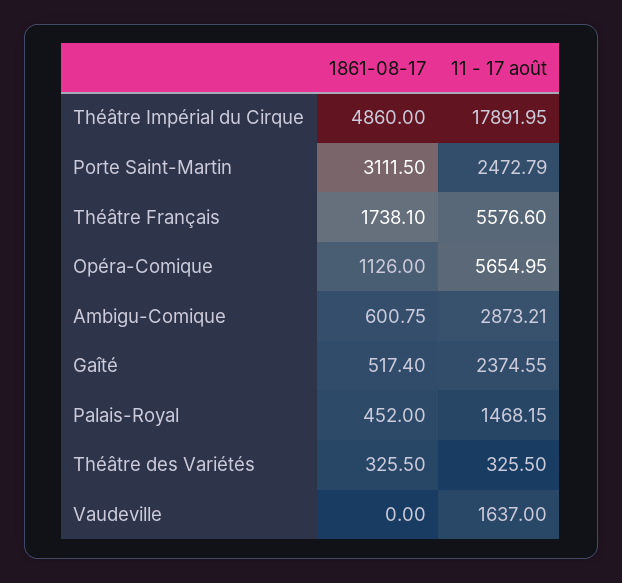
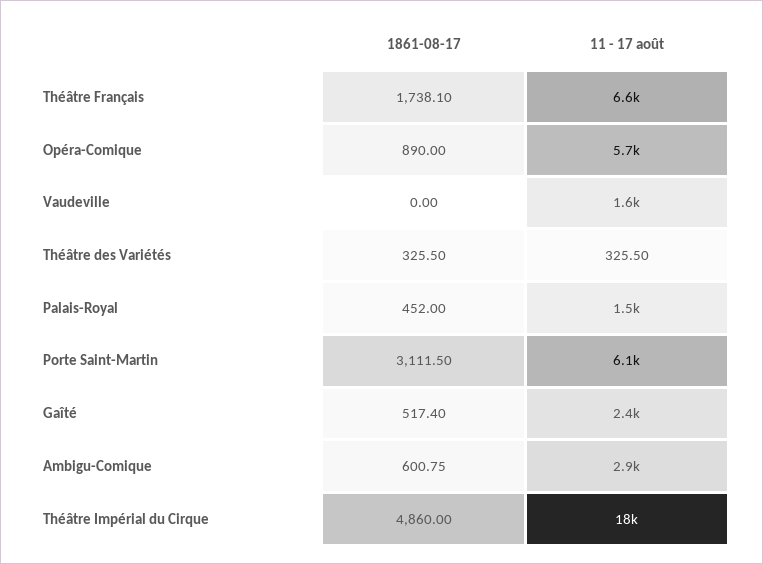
  {
    "1861-08-17": {
      "Théâtre Impérial du Cirque": 4860,
      "Porte Saint-Martin": 3111.5,
      "Théâtre Français": 1738.1,
-     "Opéra-Comique": 1126,
+     "Opéra-Comique": 890,
      "Ambigu-Comique": 600.75,
      "Gaîté": 517.4,
      "Palais-Royal": 452,
      "Théâtre des Variétés": 325.5,
      "Vaudeville": 0
    },
    "11 - 17 août": {
      "Théâtre Impérial du Cirque": 17891.95,
-     "Porte Saint-Martin": 2472.79,
+     "Porte Saint-Martin": 6100,
-     "Théâtre Français": 5576.6,
+     "Théâtre Français": 6600,
      "Opéra-Comique": 5654.95,
      "Ambigu-Comique": 2873.21,
      "Gaîté": 2374.55,
      "Palais-Royal": 1468.15,
      "Théâtre des Variétés": 325.5,
      "Vaudeville": 1637
    }
  }

